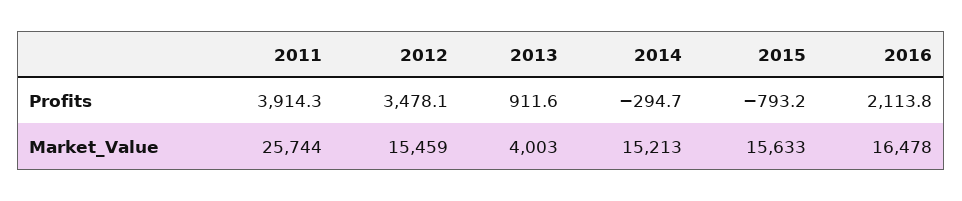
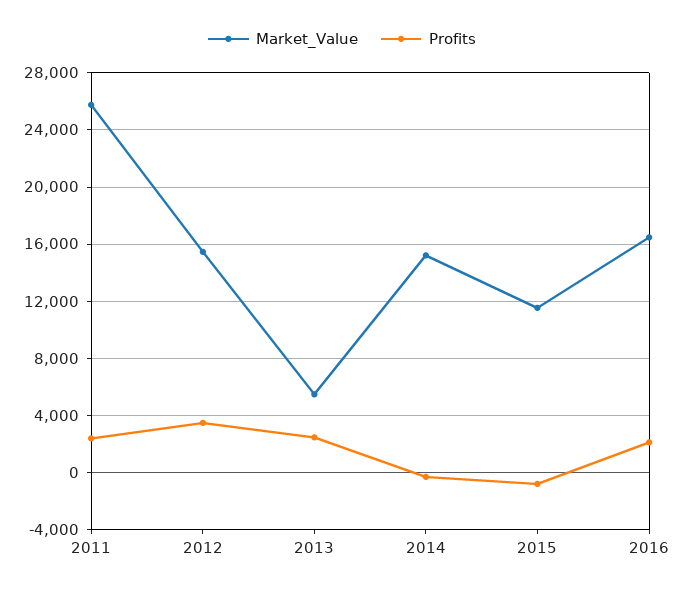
  {
    "Profits": {
-     "2011": 3914.3,
+     "2011": 2500,
      "2012": 3478.1,
-     "2013": 911.6,
+     "2013": 2500,
      "2014": -294.7,
      "2015": -793.2,
      "2016": 2113.8
    },
    "Market_Value": {
      "2011": 25744,
      "2012": 15459,
-     "2013": 4003,
+     "2013": 5500,
      "2014": 15213,
-     "2015": 15633,
+     "2015": 11500,
      "2016": 16478
    }
  }

